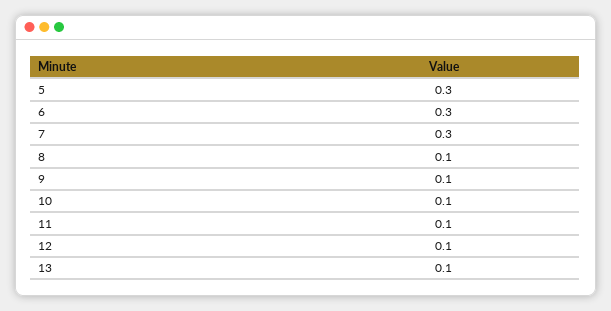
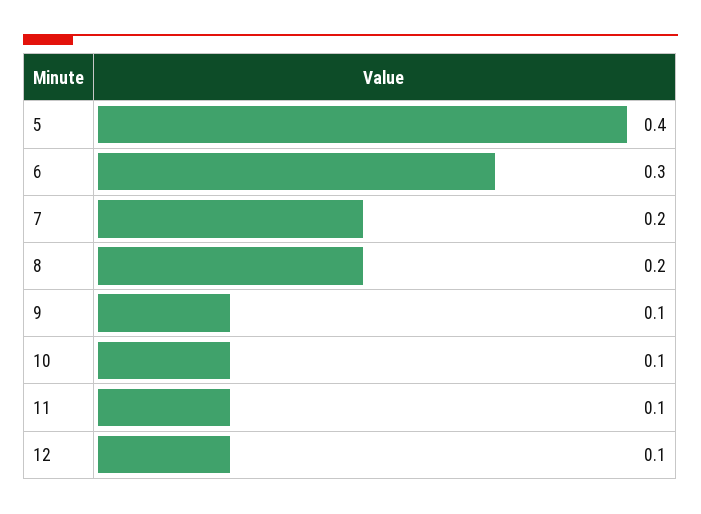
  {
-   "5": 0.3,
+   "5": 0.4,
    "6": 0.3,
-   "7": 0.3,
+   "7": 0.2,
-   "8": 0.1,
+   "8": 0.2,
    "9": 0.1,
    "10": 0.1,
    "11": 0.1,
-   "12": 0.1,
+   "12": 0.1
-   "13": 0.1
  }

